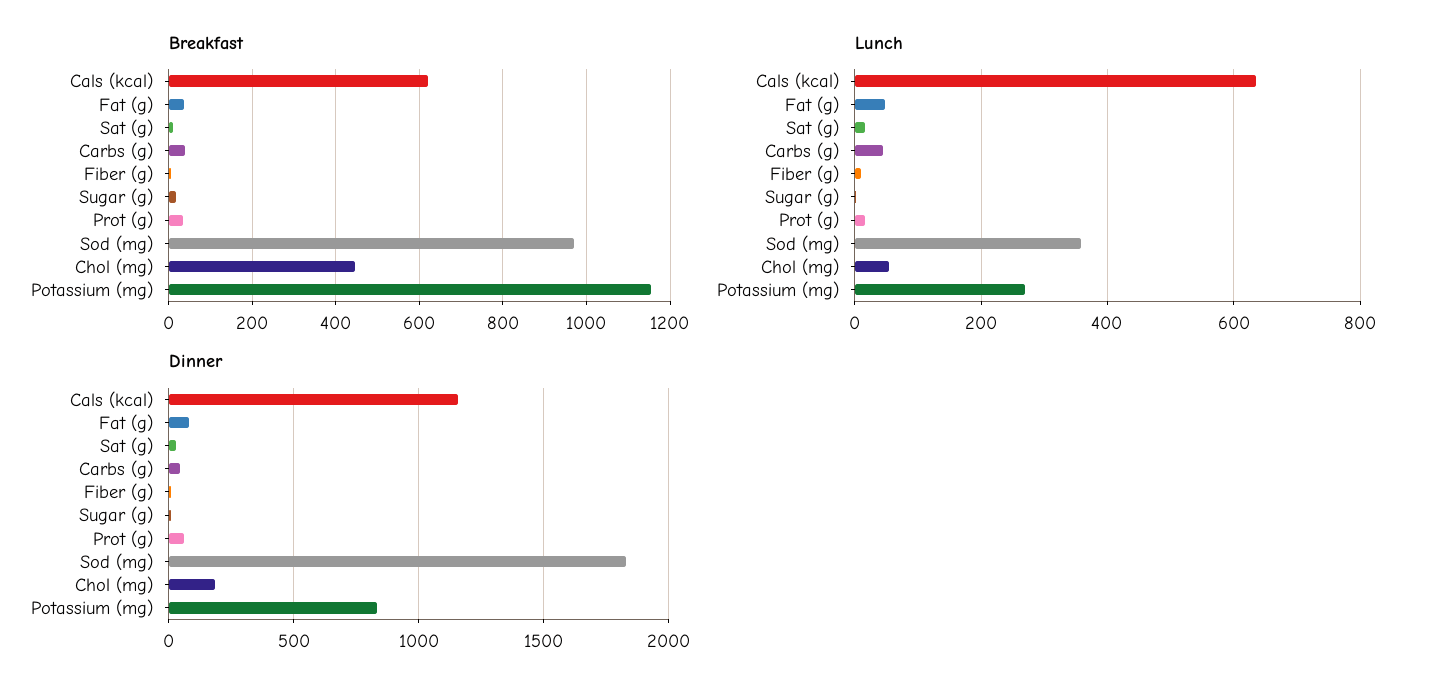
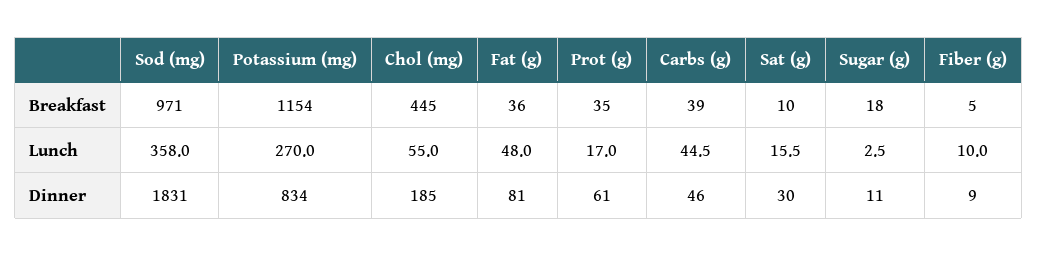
  {
    "Breakfast": {
-     "Cals (kcal)": 620,
      "Fat (g)": 36,
      "Sat (g)": 10,
      "Carbs (g)": 39,
      "Fiber (g)": 5,
      "Sugar (g)": 18,
      "Prot (g)": 35,
      "Sod (mg)": 971,
      "Chol (mg)": 445,
      "Potassium (mg)": 1154
    },
    "Lunch": {
-     "Cals (kcal)": 640,
      "Fat (g)": 48,
      "Sat (g)": 15.5,
      "Carbs (g)": 44.5,
      "Fiber (g)": 10,
      "Sugar (g)": 2.5,
      "Prot (g)": 17,
      "Sod (mg)": 358,
      "Chol (mg)": 55,
      "Potassium (mg)": 270
    },
    "Dinner": {
-     "Cals (kcal)": 1150,
      "Fat (g)": 81,
      "Sat (g)": 30,
      "Carbs (g)": 46,
      "Fiber (g)": 9,
      "Sugar (g)": 11,
      "Prot (g)": 61,
      "Sod (mg)": 1831,
      "Chol (mg)": 185,
      "Potassium (mg)": 834
    }
  }

